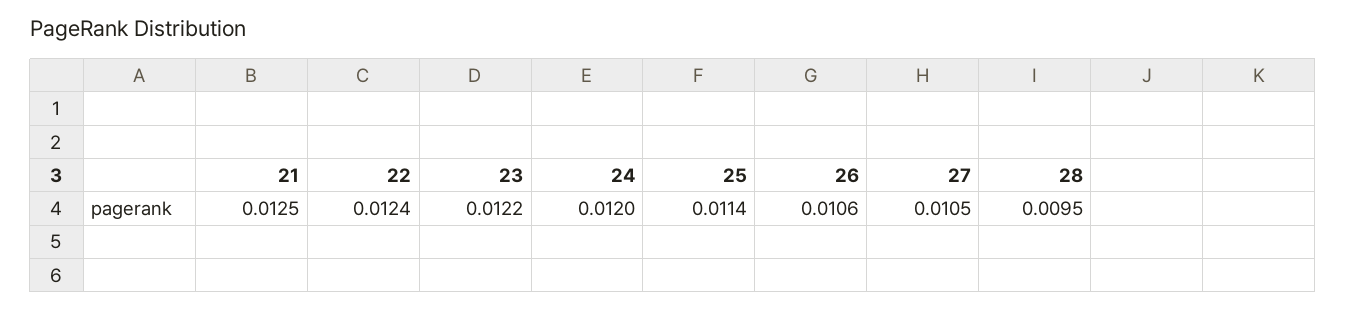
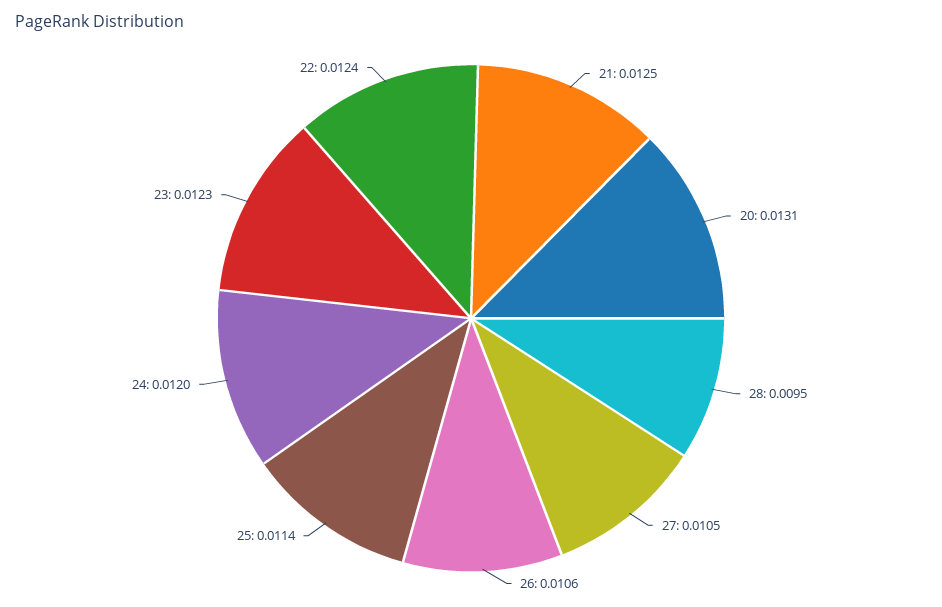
  {
    "21": 0.0125,
    "22": 0.0124,
-   "23": 0.0122,
+   "23": 0.0123,
    "24": 0.012,
    "25": 0.0114,
    "26": 0.0106,
    "27": 0.0105,
-   "28": 0.0095
+   "28": 0.0095,
+   "20": 0.0131
  }

